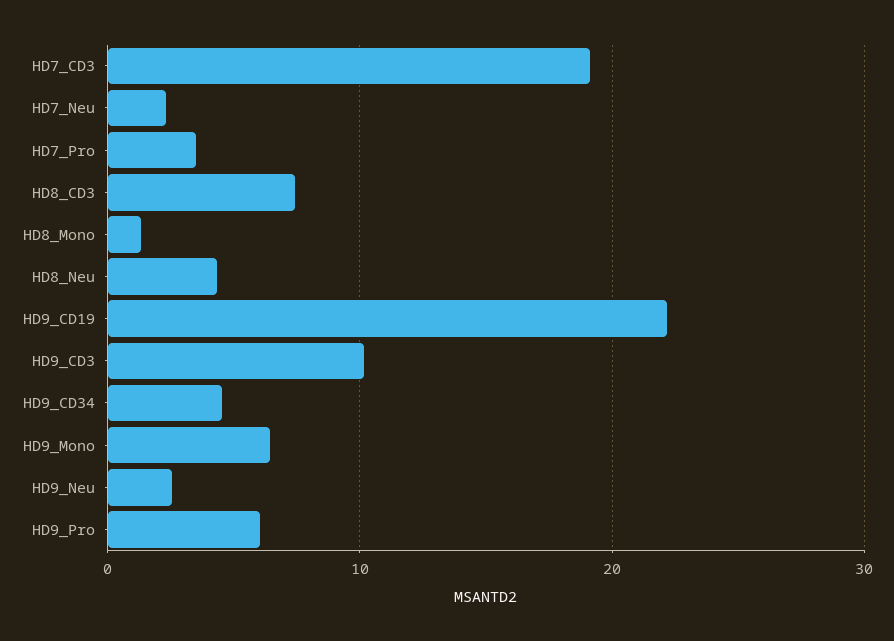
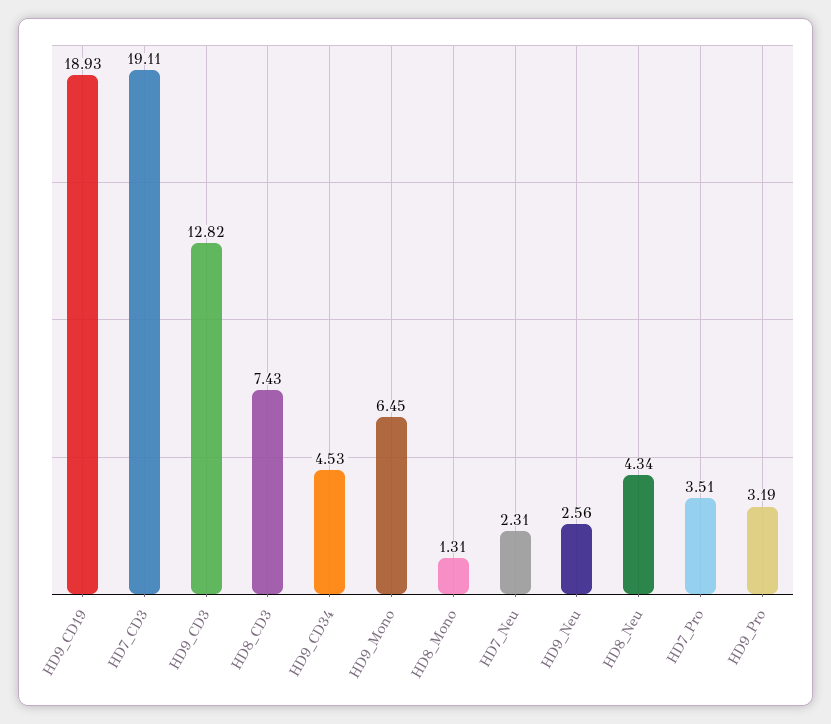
  {
    "HD7_CD3": 19.11,
    "HD7_Neu": 2.31,
    "HD7_Pro": 3.51,
    "HD8_CD3": 7.43,
    "HD8_Mono": 1.31,
    "HD8_Neu": 4.34,
-   "HD9_CD19": 22,
+   "HD9_CD19": 18.93,
-   "HD9_CD3": 10,
+   "HD9_CD3": 12.82,
    "HD9_CD34": 4.53,
    "HD9_Mono": 6.45,
    "HD9_Neu": 2.56,
-   "HD9_Pro": 6
+   "HD9_Pro": 3.19
  }

